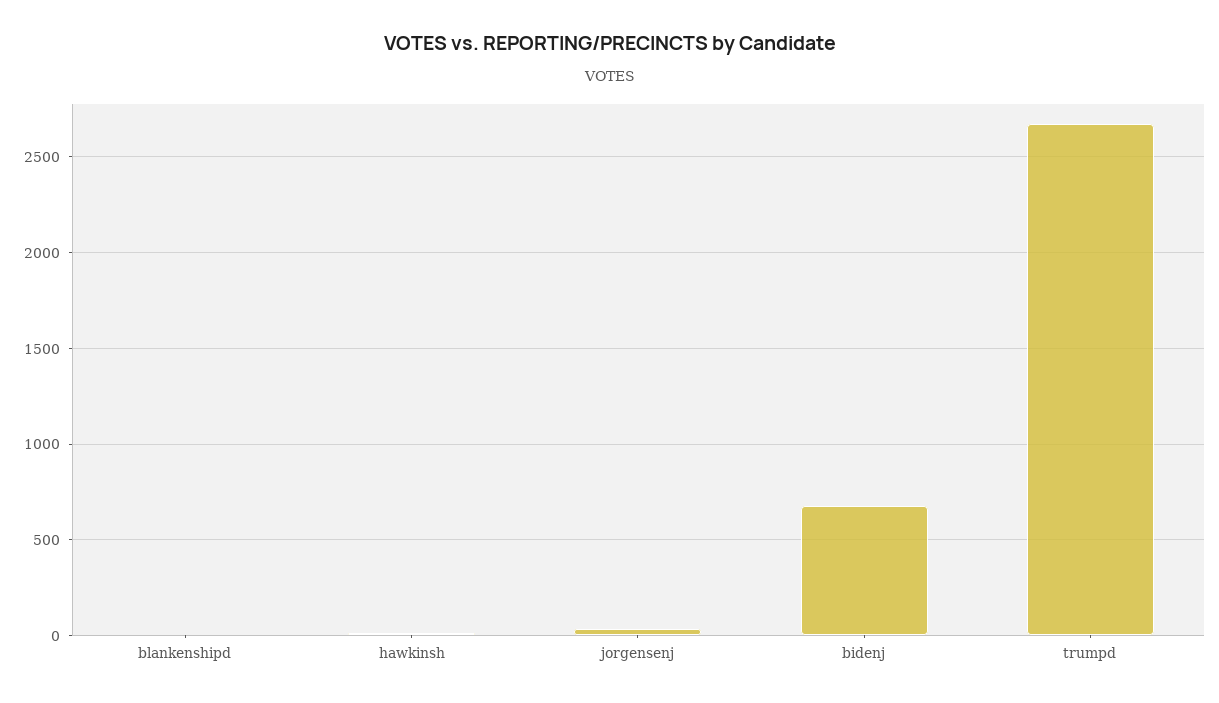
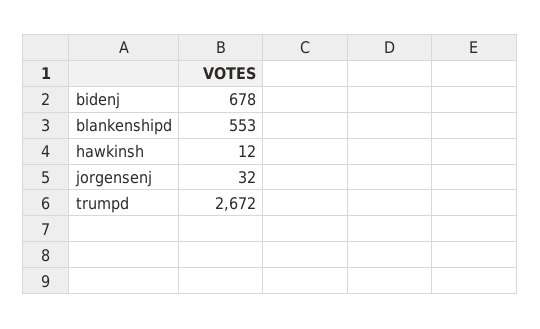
  {
-   "blankenshipd": 0,
+   "blankenshipd": 553,
    "hawkinsh": 12,
    "jorgensenj": 32,
    "bidenj": 678,
    "trumpd": 2672
  }

